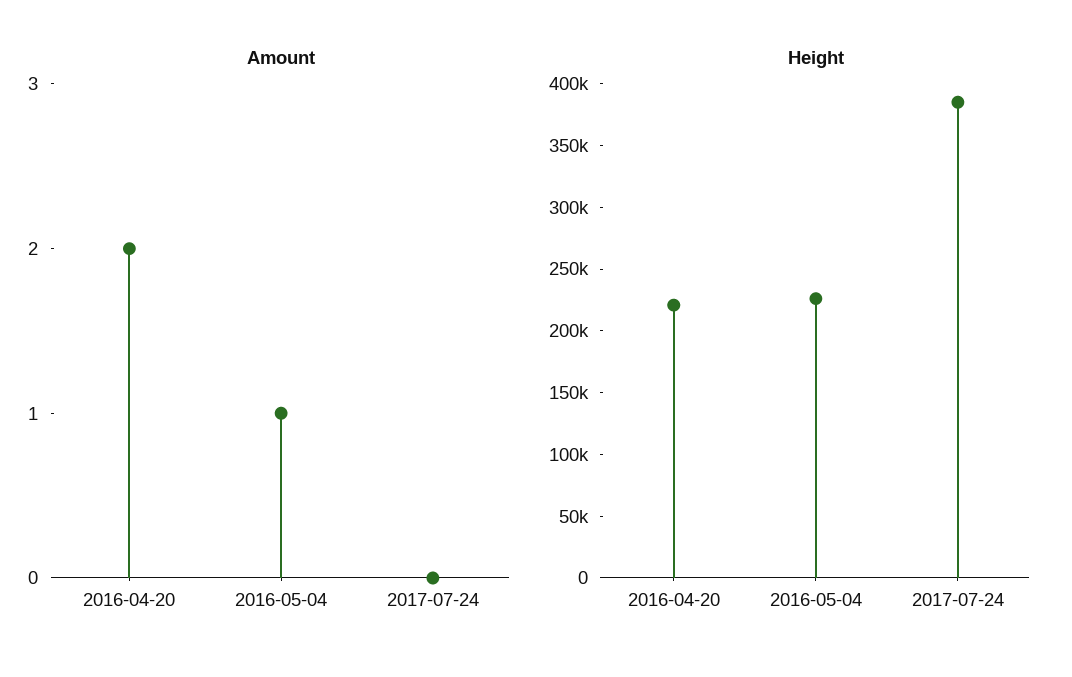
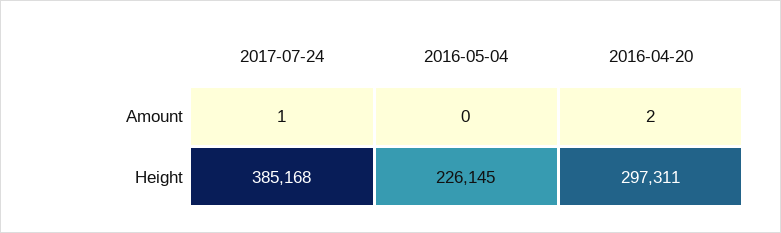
  {
    "Amount": {
      "2016-04-20": 2,
-     "2016-05-04": 1,
+     "2016-05-04": 0,
-     "2017-07-24": 0
+     "2017-07-24": 1
    },
    "Height": {
-     "2016-04-20": 220000,
+     "2016-04-20": 297311,
      "2016-05-04": 226145,
      "2017-07-24": 385168
    }
  }

